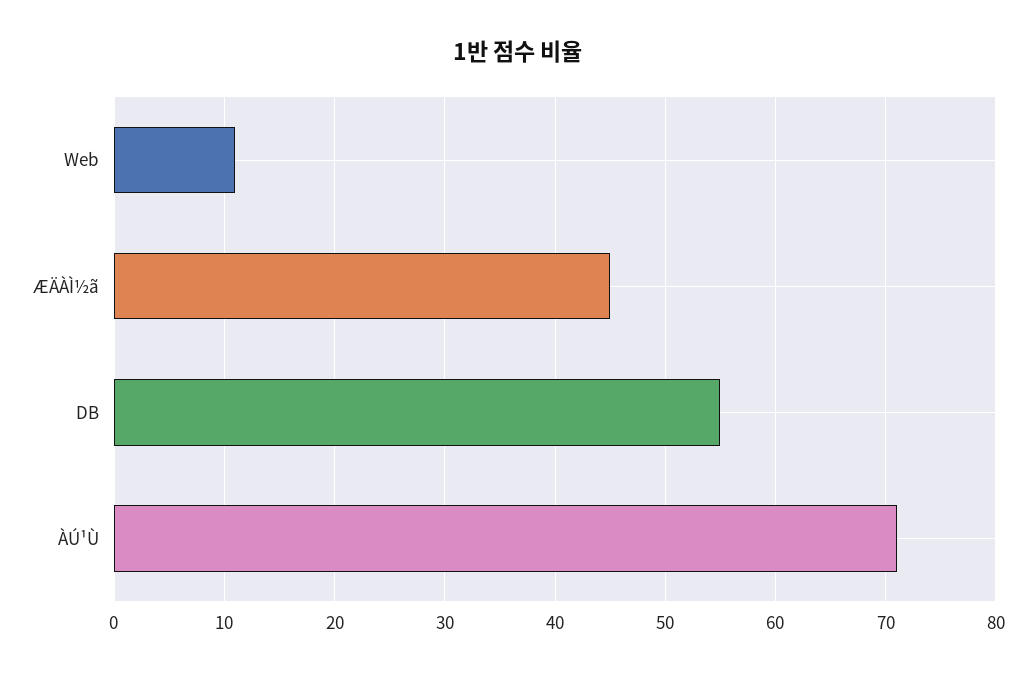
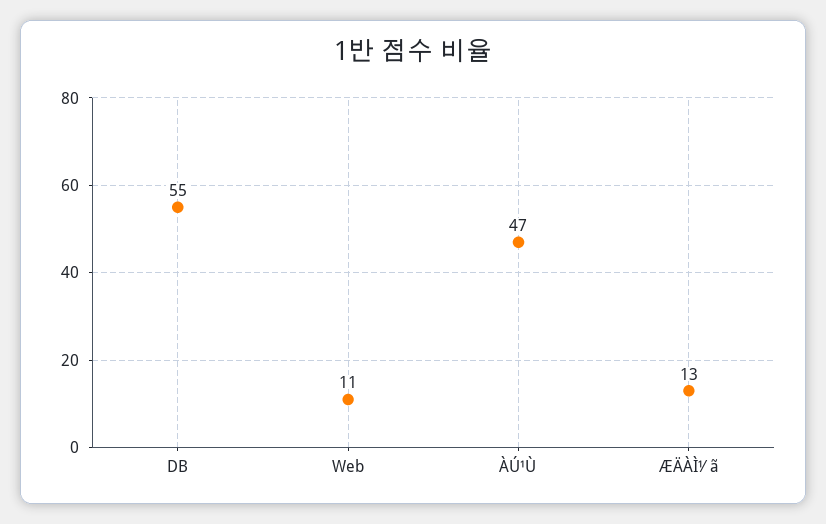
  {
    "Web": 11,
-   "ÆÄÀÌ½ã": 45,
+   "ÆÄÀÌ½ã": 13,
    "DB": 55,
-   "ÀÚ¹Ù": 71
+   "ÀÚ¹Ù": 47
  }

